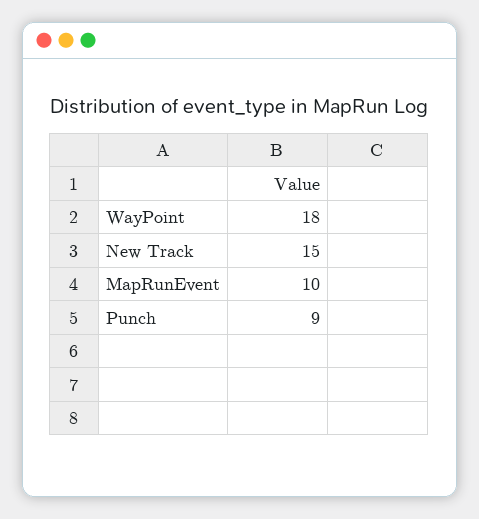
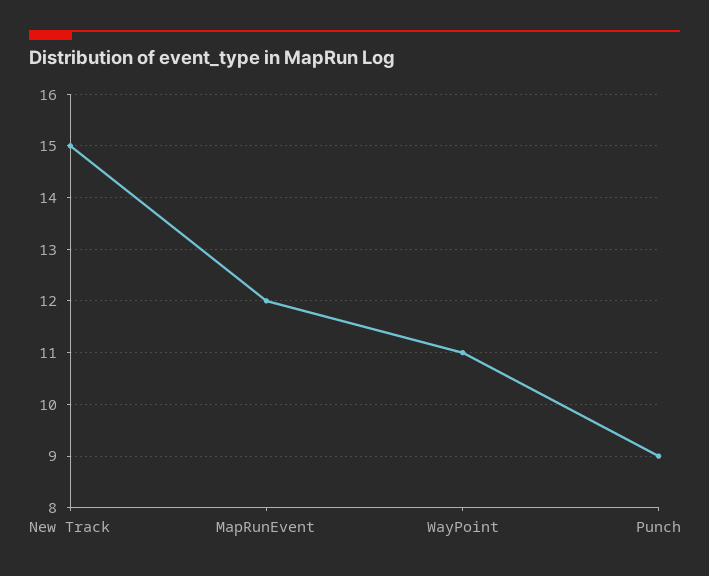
  {
-   "WayPoint": 18,
+   "WayPoint": 11,
    "New Track": 15,
-   "MapRunEvent": 10,
+   "MapRunEvent": 12,
    "Punch": 9
  }

